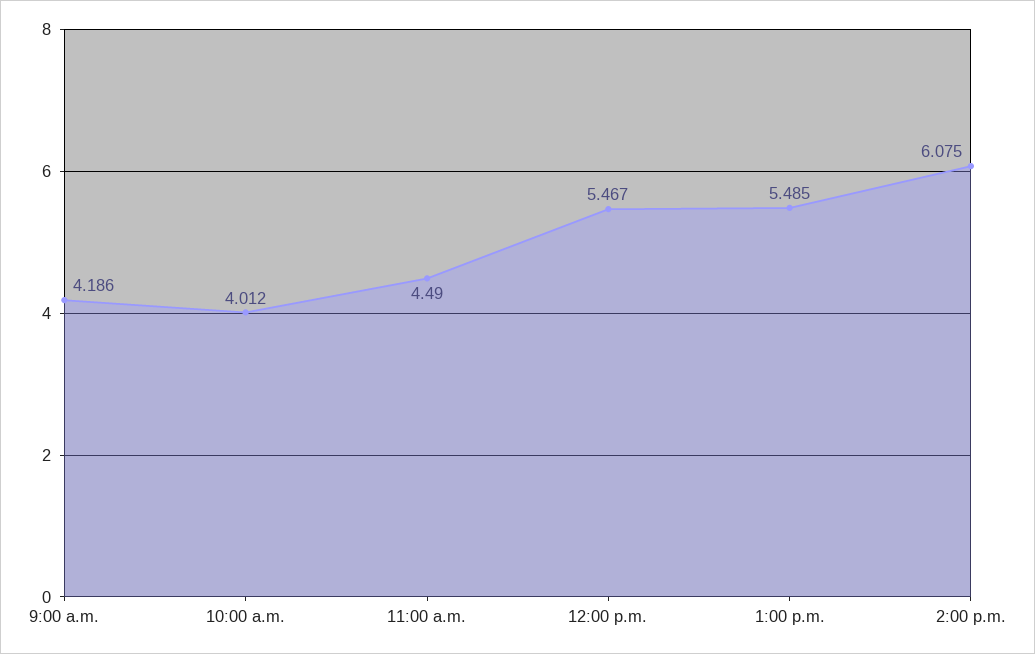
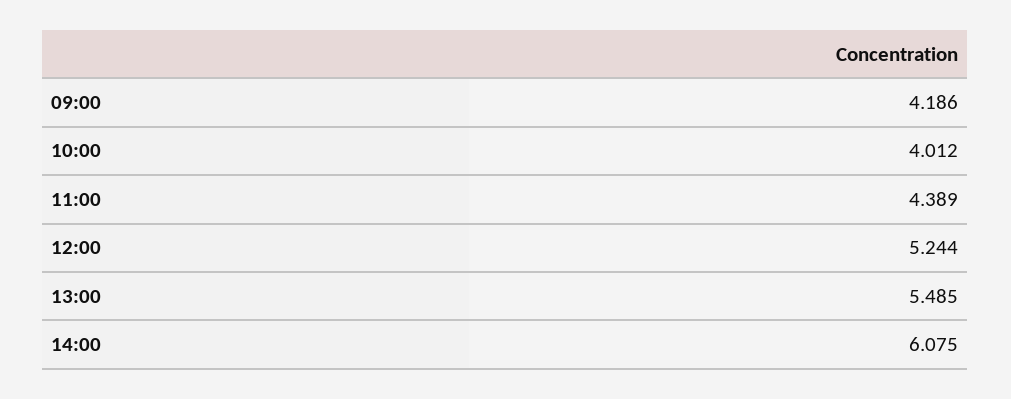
  {
    "9:00 a.m.": 4.186,
    "10:00 a.m.": 4.012,
-   "11:00 a.m.": 4.49,
+   "11:00 a.m.": 4.389,
-   "12:00 p.m.": 5.467,
+   "12:00 p.m.": 5.244,
    "1:00 p.m.": 5.485,
    "2:00 p.m.": 6.075
  }

